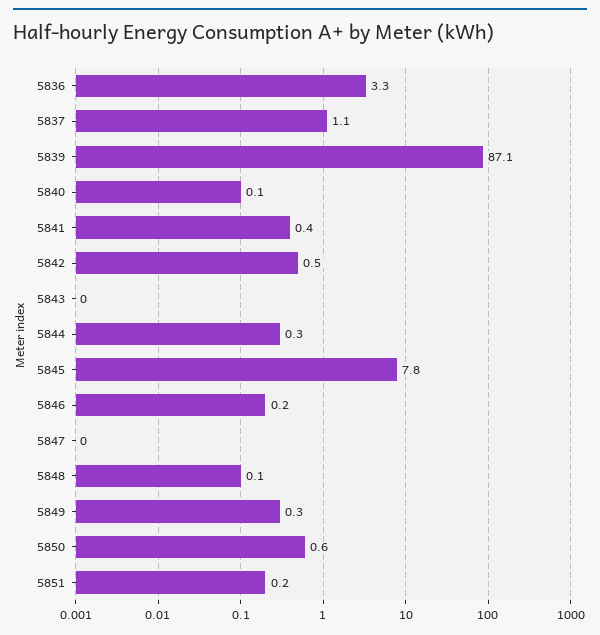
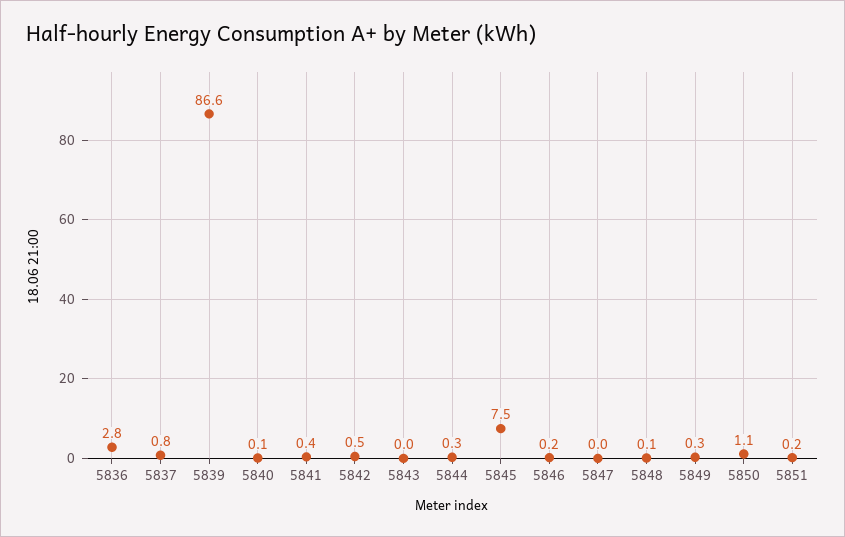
  {
-   "5836": 3.3,
+   "5836": 2.8,
-   "5837": 1.1,
+   "5837": 0.8,
-   "5839": 87.1,
+   "5839": 86.6,
    "5840": 0.1,
    "5841": 0.4,
    "5842": 0.5,
    "5843": 0,
    "5844": 0.3,
-   "5845": 7.8,
+   "5845": 7.5,
    "5846": 0.2,
    "5847": 0,
    "5848": 0.1,
    "5849": 0.3,
-   "5850": 0.6,
+   "5850": 1.1,
    "5851": 0.2
  }

